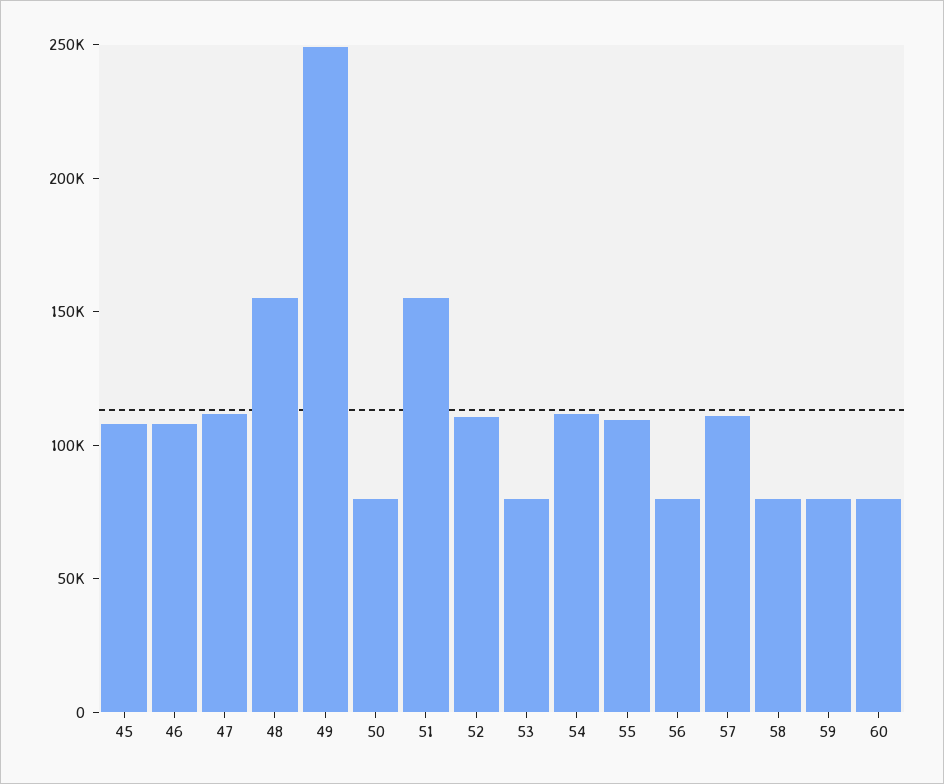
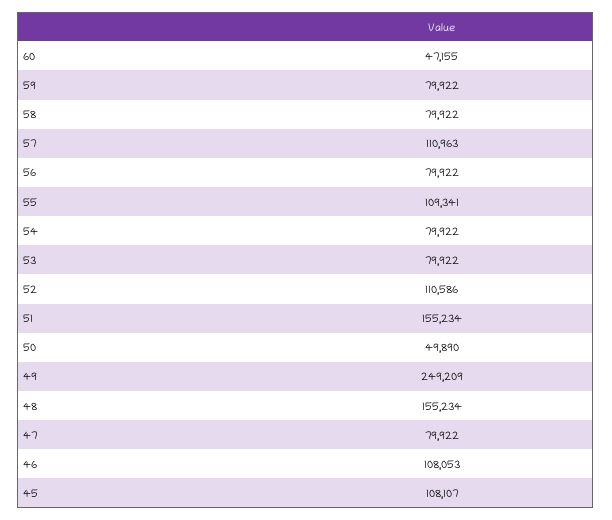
  {
    "45": 108107,
    "46": 108053,
-   "47": 110000,
+   "47": 79922,
    "48": 155234,
    "49": 249209,
-   "50": 80000,
+   "50": 49890,
    "51": 155234,
    "52": 110586,
    "53": 79922,
-   "54": 110000,
+   "54": 79922,
    "55": 109341,
    "56": 79922,
    "57": 110963,
    "58": 79922,
    "59": 79922,
-   "60": 80000
+   "60": 47155
  }

